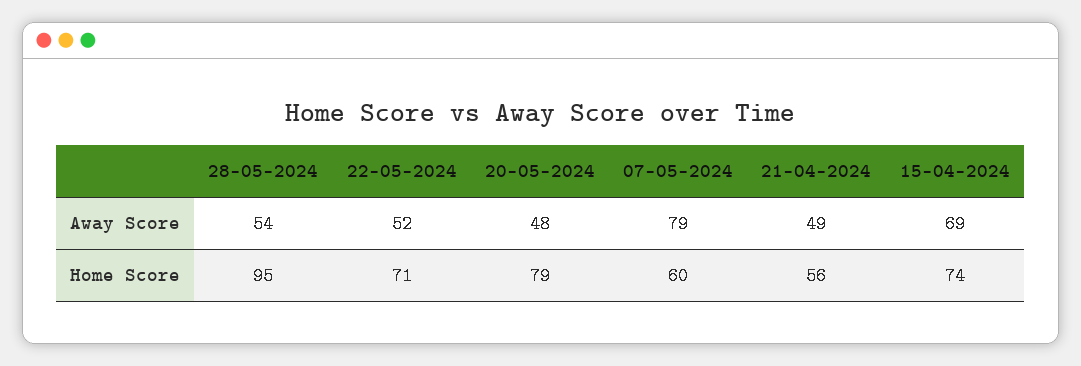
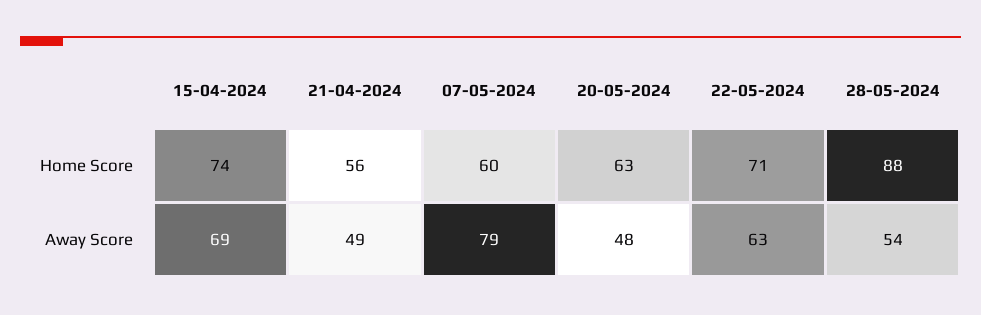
  {
    "28-05-2024": {
      "Away Score": 54,
-     "Home Score": 95
+     "Home Score": 88
    },
    "22-05-2024": {
-     "Away Score": 52,
+     "Away Score": 63,
      "Home Score": 71
    },
    "20-05-2024": {
      "Away Score": 48,
-     "Home Score": 79
+     "Home Score": 63
    },
    "07-05-2024": {
      "Away Score": 79,
      "Home Score": 60
    },
    "21-04-2024": {
      "Away Score": 49,
      "Home Score": 56
    },
    "15-04-2024": {
      "Away Score": 69,
      "Home Score": 74
    }
  }

